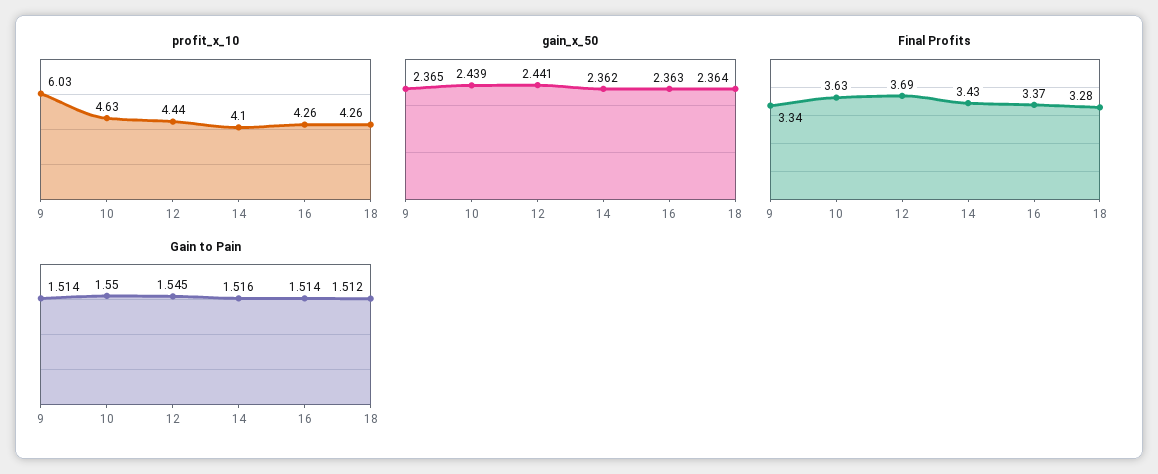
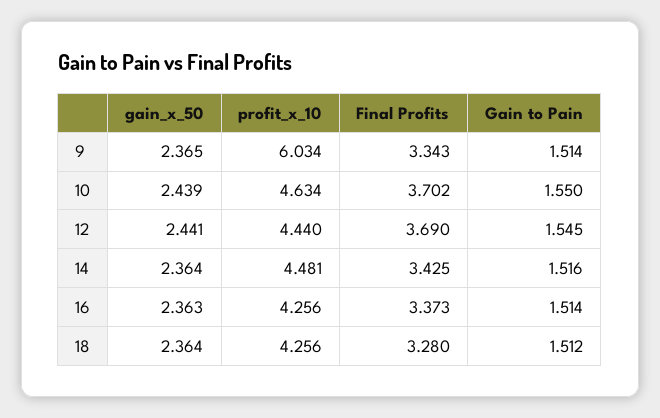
  {
    "profit_x_10": {
      "9": 6.034,
      "10": 4.634,
      "12": 4.44,
-     "14": 4.1,
+     "14": 4.481,
      "16": 4.256,
      "18": 4.256
    },
    "gain_x_50": {
      "9": 2.365,
      "10": 2.439,
      "12": 2.441,
-     "14": 2.362,
+     "14": 2.364,
      "16": 2.363,
      "18": 2.364
    },
    "Final Profits": {
      "9": 3.343,
-     "10": 3.63,
+     "10": 3.702,
      "12": 3.69,
      "14": 3.425,
      "16": 3.373,
      "18": 3.28
    },
    "Gain to Pain": {
      "9": 1.514,
      "10": 1.55,
      "12": 1.545,
      "14": 1.516,
      "16": 1.514,
      "18": 1.512
    }
  }

